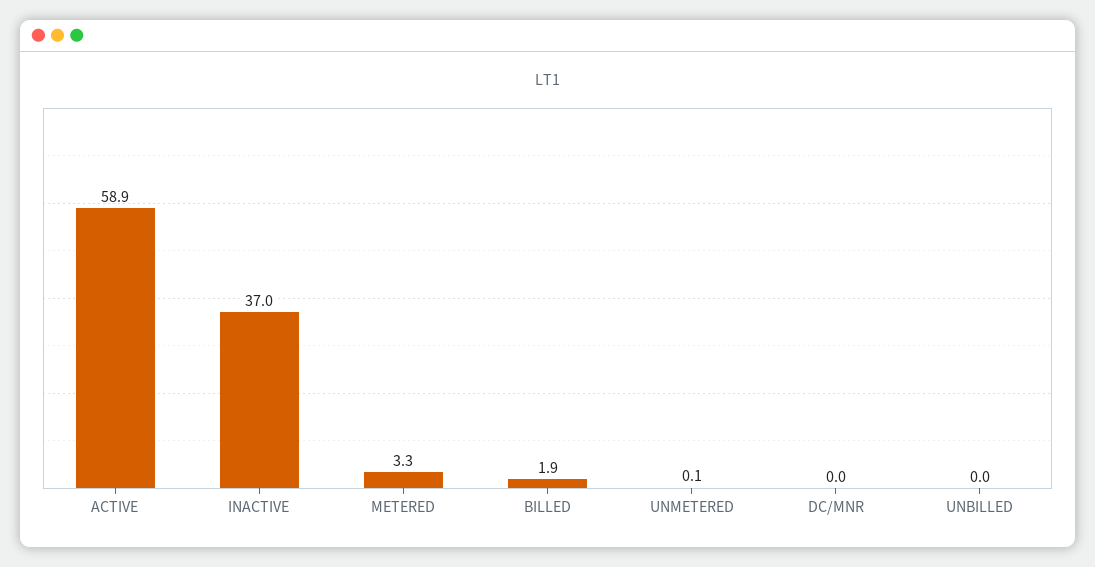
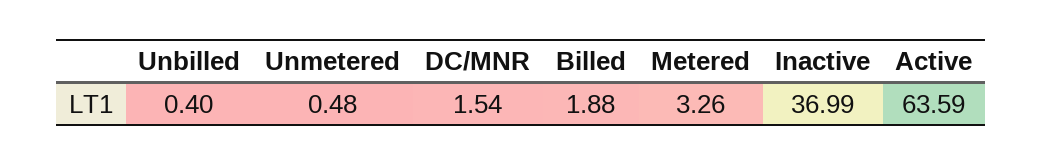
  {
-   "ACTIVE": 58.9,
+   "ACTIVE": 63.59,
    "INACTIVE": 36.99,
    "METERED": 3.26,
    "BILLED": 1.88,
-   "UNMETERED": 0.1,
+   "UNMETERED": 0.48,
-   "DC/MNR": 0,
+   "DC/MNR": 1.54,
-   "UNBILLED": 0
+   "UNBILLED": 0.4
  }

